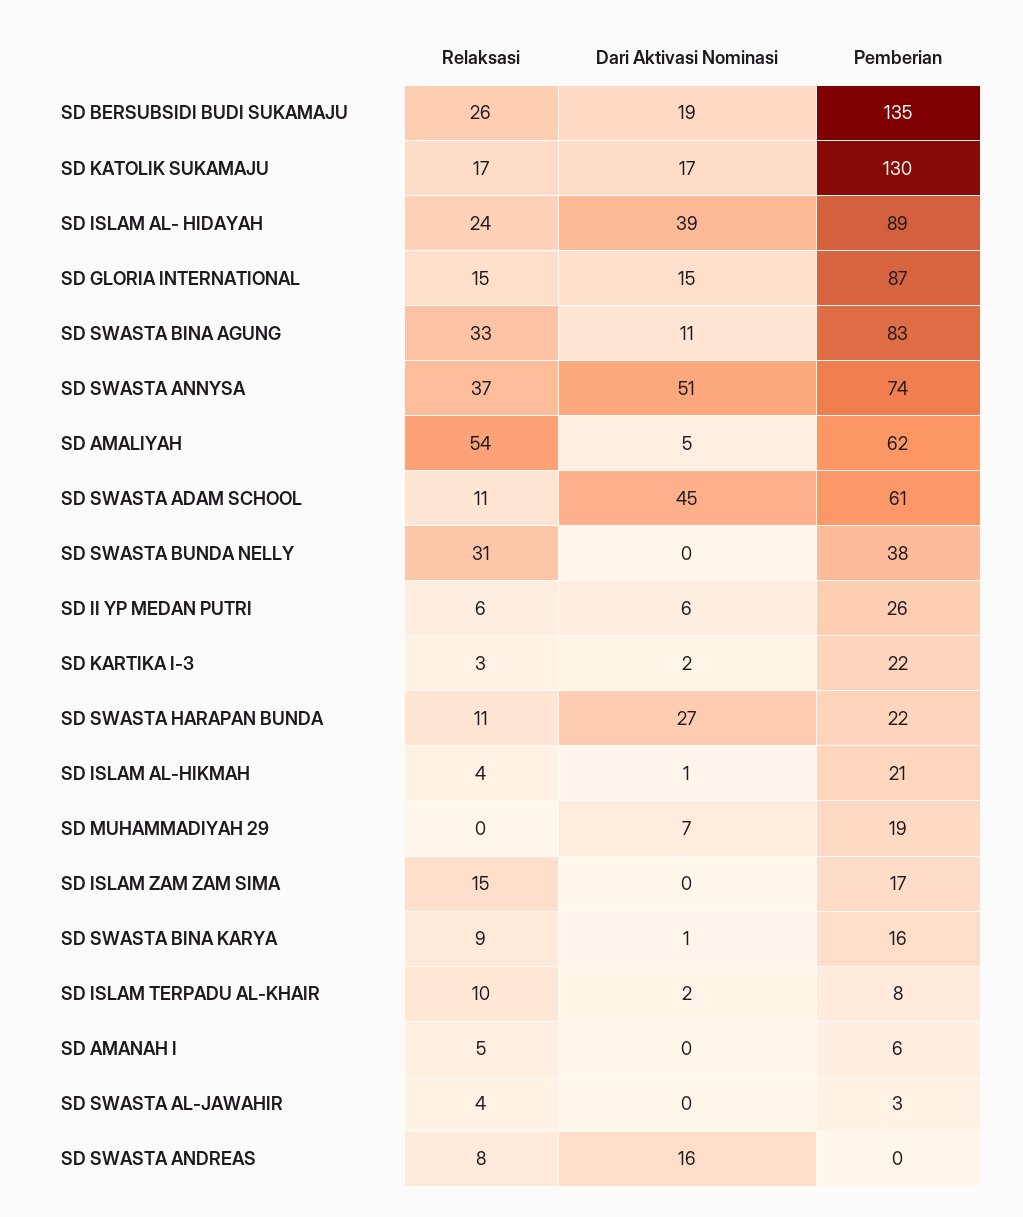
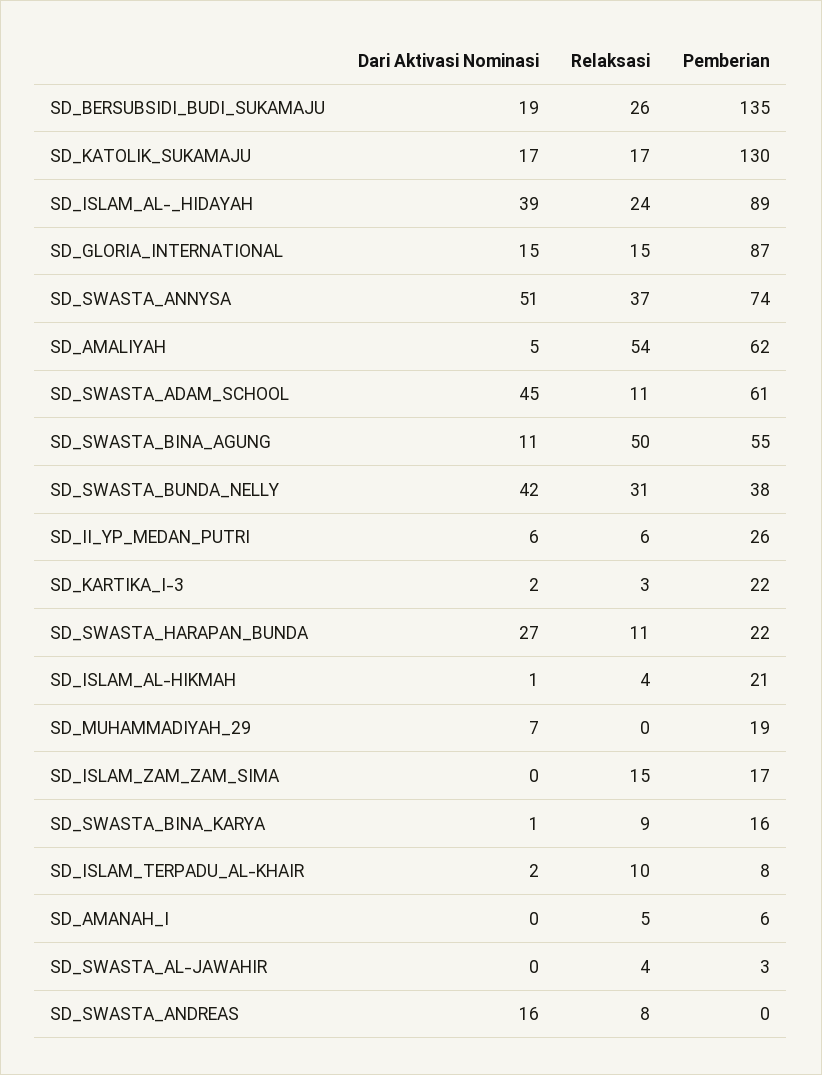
  {
    "Relaksasi": {
      "SD BERSUBSIDI BUDI SUKAMAJU": 26,
      "SD KATOLIK SUKAMAJU": 17,
      "SD ISLAM AL- HIDAYAH": 24,
      "SD GLORIA INTERNATIONAL": 15,
-     "SD SWASTA BINA AGUNG": 33,
+     "SD SWASTA BINA AGUNG": 50,
      "SD SWASTA ANNYSA": 37,
      "SD AMALIYAH": 54,
      "SD SWASTA ADAM SCHOOL": 11,
      "SD SWASTA BUNDA NELLY": 31,
      "SD II YP MEDAN PUTRI": 6,
      "SD KARTIKA I-3": 3,
      "SD SWASTA HARAPAN BUNDA": 11,
      "SD ISLAM AL-HIKMAH": 4,
      "SD MUHAMMADIYAH 29": 0,
      "SD ISLAM ZAM ZAM SIMA": 15,
      "SD SWASTA BINA KARYA": 9,
      "SD ISLAM TERPADU AL-KHAIR": 10,
      "SD AMANAH I": 5,
      "SD SWASTA AL-JAWAHIR": 4,
      "SD SWASTA ANDREAS": 8
    },
    "Dari Aktivasi Nominasi": {
      "SD BERSUBSIDI BUDI SUKAMAJU": 19,
      "SD KATOLIK SUKAMAJU": 17,
      "SD ISLAM AL- HIDAYAH": 39,
      "SD GLORIA INTERNATIONAL": 15,
      "SD SWASTA BINA AGUNG": 11,
      "SD SWASTA ANNYSA": 51,
      "SD AMALIYAH": 5,
      "SD SWASTA ADAM SCHOOL": 45,
-     "SD SWASTA BUNDA NELLY": 0,
+     "SD SWASTA BUNDA NELLY": 42,
      "SD II YP MEDAN PUTRI": 6,
      "SD KARTIKA I-3": 2,
      "SD SWASTA HARAPAN BUNDA": 27,
      "SD ISLAM AL-HIKMAH": 1,
      "SD MUHAMMADIYAH 29": 7,
      "SD ISLAM ZAM ZAM SIMA": 0,
      "SD SWASTA BINA KARYA": 1,
      "SD ISLAM TERPADU AL-KHAIR": 2,
      "SD AMANAH I": 0,
      "SD SWASTA AL-JAWAHIR": 0,
      "SD SWASTA ANDREAS": 16
    },
    "Pemberian": {
      "SD BERSUBSIDI BUDI SUKAMAJU": 135,
      "SD KATOLIK SUKAMAJU": 130,
      "SD ISLAM AL- HIDAYAH": 89,
      "SD GLORIA INTERNATIONAL": 87,
-     "SD SWASTA BINA AGUNG": 83,
+     "SD SWASTA BINA AGUNG": 55,
      "SD SWASTA ANNYSA": 74,
      "SD AMALIYAH": 62,
      "SD SWASTA ADAM SCHOOL": 61,
      "SD SWASTA BUNDA NELLY": 38,
      "SD II YP MEDAN PUTRI": 26,
      "SD KARTIKA I-3": 22,
      "SD SWASTA HARAPAN BUNDA": 22,
      "SD ISLAM AL-HIKMAH": 21,
      "SD MUHAMMADIYAH 29": 19,
      "SD ISLAM ZAM ZAM SIMA": 17,
      "SD SWASTA BINA KARYA": 16,
      "SD ISLAM TERPADU AL-KHAIR": 8,
      "SD AMANAH I": 6,
      "SD SWASTA AL-JAWAHIR": 3,
      "SD SWASTA ANDREAS": 0
    }
  }

